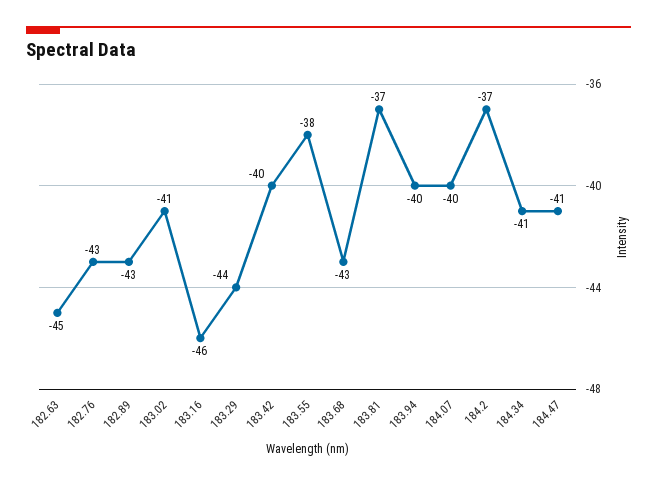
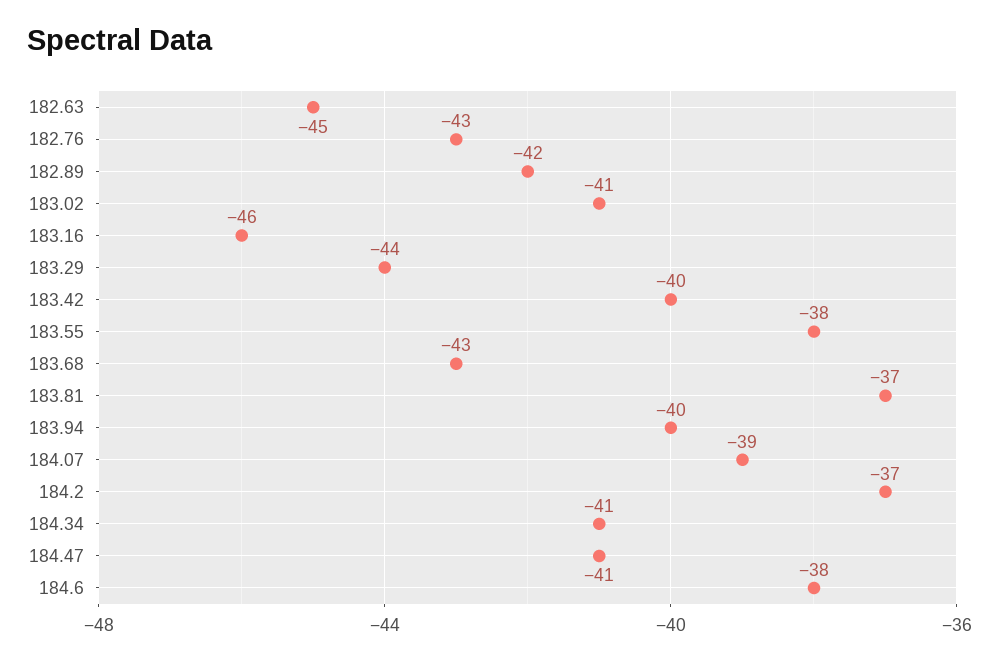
  {
    "182.63": -45,
    "182.76": -43,
-   "182.89": -43,
+   "182.89": -42,
    "183.02": -41,
    "183.16": -46,
    "183.29": -44,
    "183.42": -40,
    "183.55": -38,
    "183.68": -43,
    "183.81": -37,
    "183.94": -40,
-   "184.07": -40,
+   "184.07": -39,
    "184.2": -37,
    "184.34": -41,
-   "184.47": -41
+   "184.47": -41,
+   "184.6": -38
  }

